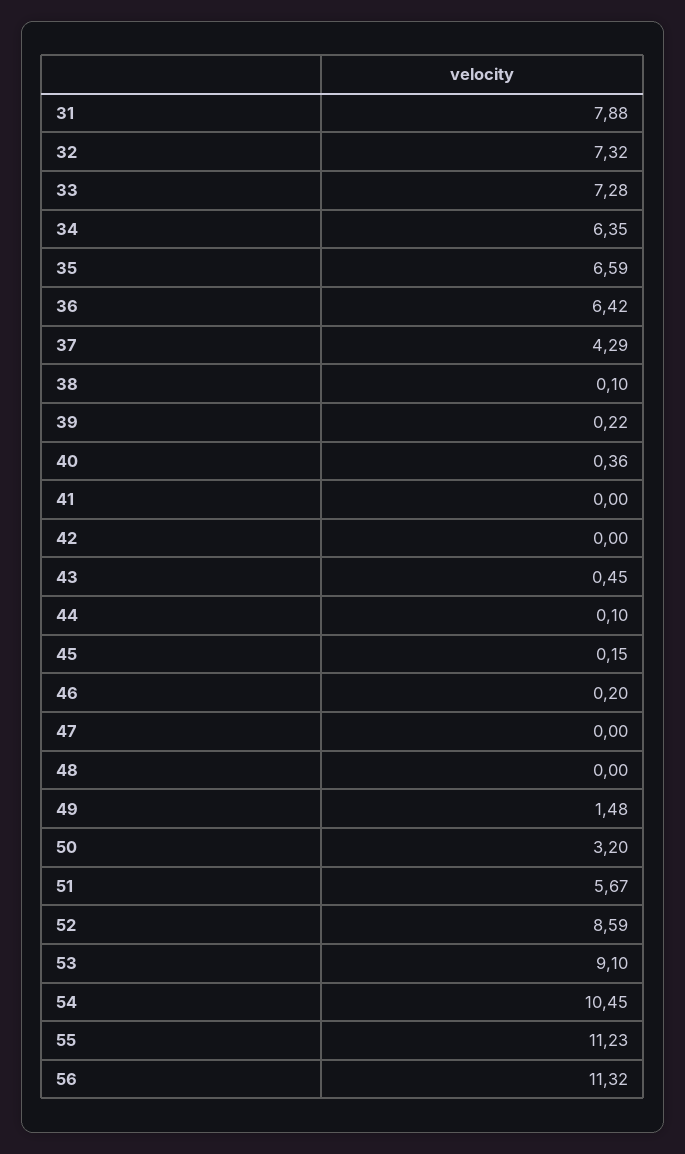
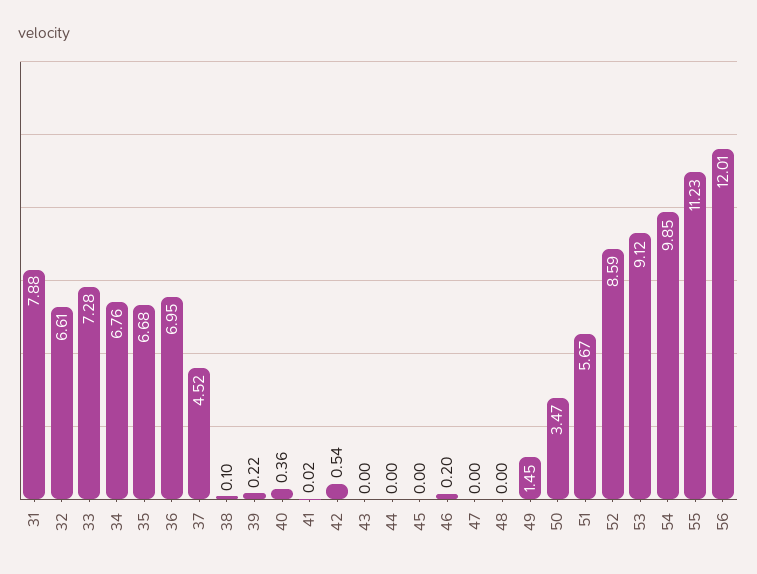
  {
    "31": 7.88,
-   "32": 7.32,
+   "32": 6.61,
    "33": 7.28,
-   "34": 6.35,
+   "34": 6.76,
-   "35": 6.59,
+   "35": 6.68,
-   "36": 6.42,
+   "36": 6.95,
-   "37": 4.29,
+   "37": 4.52,
    "38": 0.1,
    "39": 0.22,
    "40": 0.36,
-   "41": 0,
+   "41": 0.02,
-   "42": 0,
+   "42": 0.54,
-   "43": 0.45,
+   "43": 0,
-   "44": 0.1,
+   "44": 0,
-   "45": 0.15,
+   "45": 0,
    "46": 0.2,
    "47": 0,
    "48": 0,
-   "49": 1.48,
+   "49": 1.45,
-   "50": 3.2,
+   "50": 3.47,
    "51": 5.67,
    "52": 8.59,
-   "53": 9.1,
+   "53": 9.12,
-   "54": 10.45,
+   "54": 9.85,
    "55": 11.23,
-   "56": 11.32
+   "56": 12.01
  }

